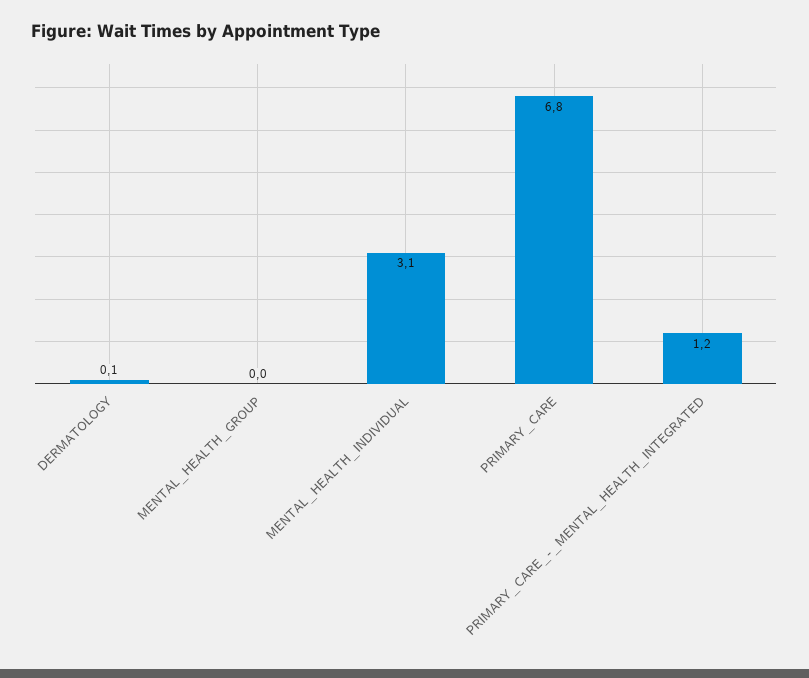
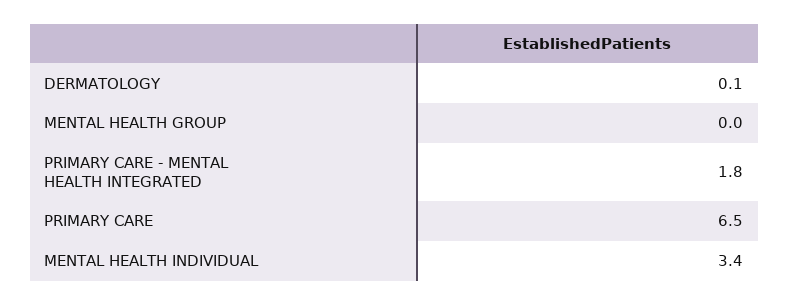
  {
    "DERMATOLOGY": 0.1,
    "MENTAL_HEALTH_GROUP": 0,
-   "MENTAL_HEALTH_INDIVIDUAL": 3.1,
+   "MENTAL_HEALTH_INDIVIDUAL": 3.4,
-   "PRIMARY_CARE": 6.8,
+   "PRIMARY_CARE": 6.5,
-   "PRIMARY_CARE_-_MENTAL_HEALTH_INTEGRATED": 1.2
+   "PRIMARY_CARE_-_MENTAL_HEALTH_INTEGRATED": 1.8
  }

